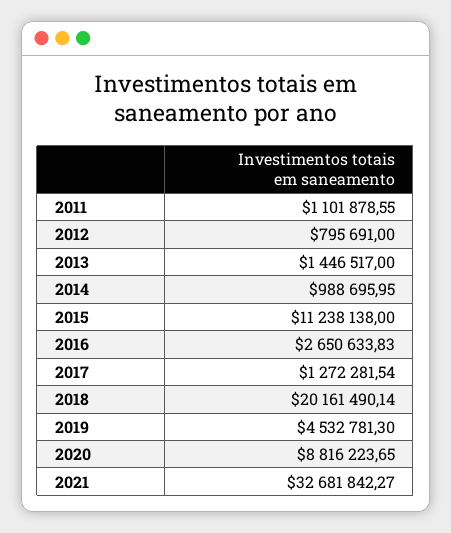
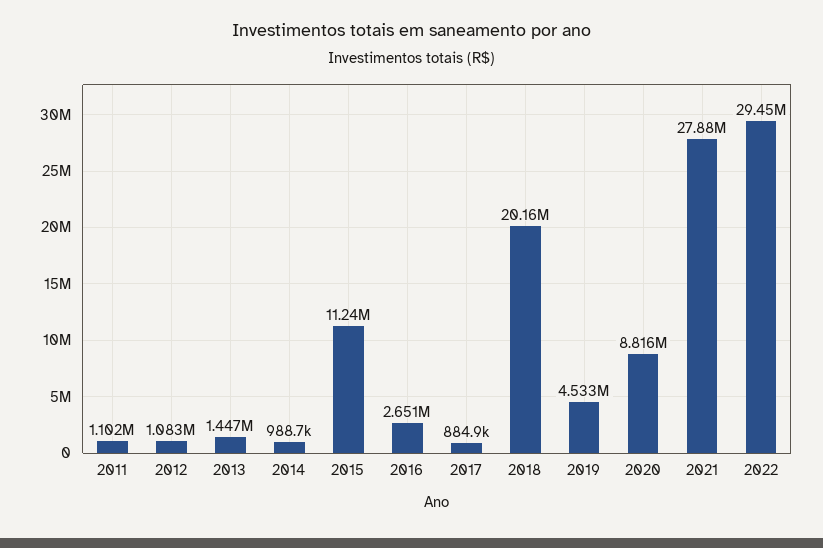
  {
    "2011": 1101878.55,
-   "2012": 795691,
+   "2012": 1083000,
    "2013": 1446517,
    "2014": 988695.95,
    "2015": 11238138,
    "2016": 2650633.83,
-   "2017": 1272281.54,
+   "2017": 884900,
    "2018": 20161490.14,
    "2019": 4532781.3,
    "2020": 8816223.65,
-   "2021": 32681842.27
+   "2021": 27880000,
+   "2022": 29450000
  }

